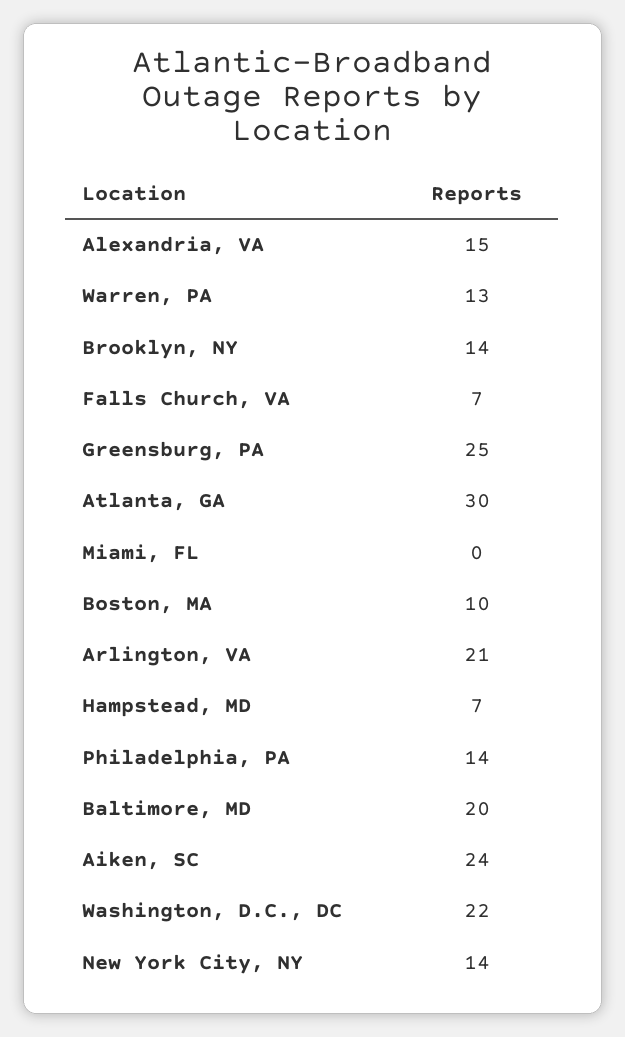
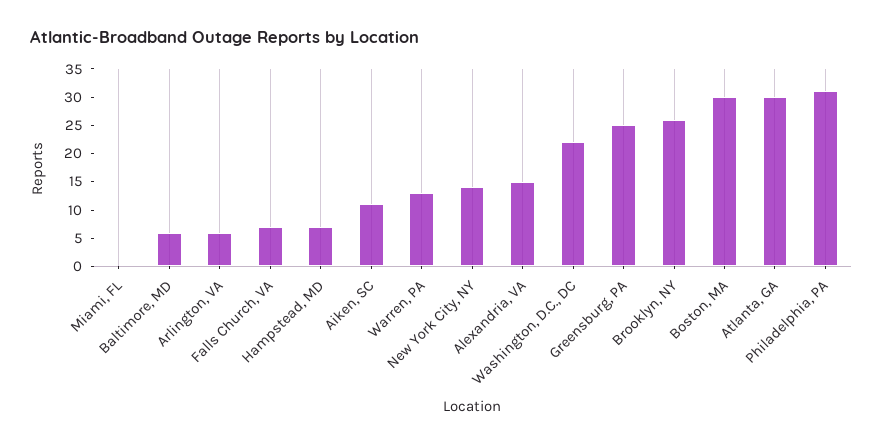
  {
    "Alexandria, VA": 15,
    "Warren, PA": 13,
-   "Brooklyn, NY": 14,
+   "Brooklyn, NY": 25,
    "Falls Church, VA": 7,
    "Greensburg, PA": 25,
    "Atlanta, GA": 30,
    "Miami, FL": 0,
-   "Boston, MA": 10,
+   "Boston, MA": 30,
-   "Arlington, VA": 21,
+   "Arlington, VA": 5,
    "Hampstead, MD": 7,
-   "Philadelphia, PA": 14,
+   "Philadelphia, PA": 30,
-   "Baltimore, MD": 20,
+   "Baltimore, MD": 5,
-   "Aiken, SC": 24,
+   "Aiken, SC": 10,
    "Washington, D.C., DC": 22,
    "New York City, NY": 14
  }

